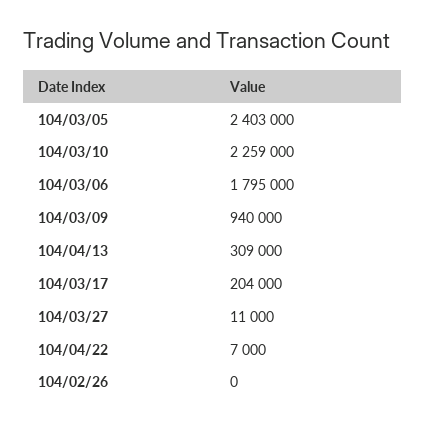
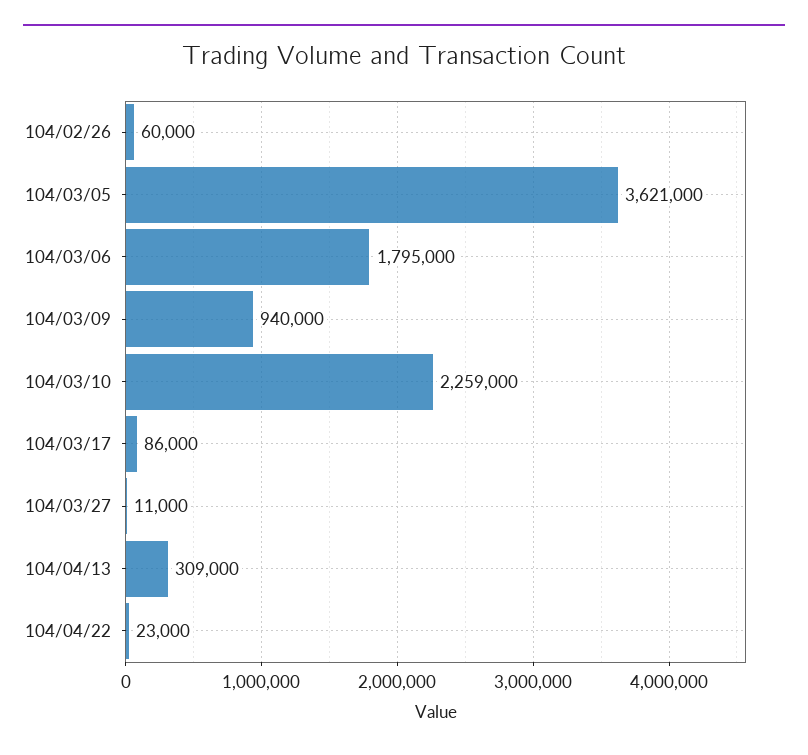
  {
-   "104/03/05": 2403000,
+   "104/03/05": 3621000,
    "104/03/10": 2259000,
    "104/03/06": 1795000,
    "104/03/09": 940000,
    "104/04/13": 309000,
-   "104/03/17": 204000,
+   "104/03/17": 86000,
    "104/03/27": 11000,
-   "104/04/22": 7000,
+   "104/04/22": 23000,
-   "104/02/26": 0
+   "104/02/26": 60000
  }

